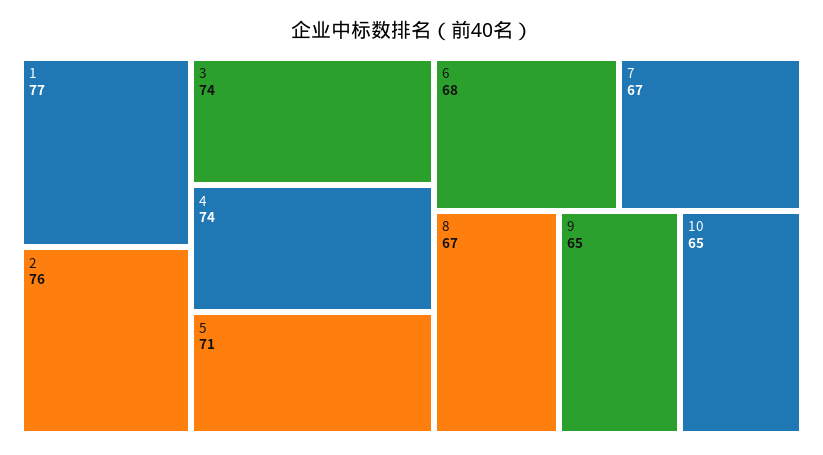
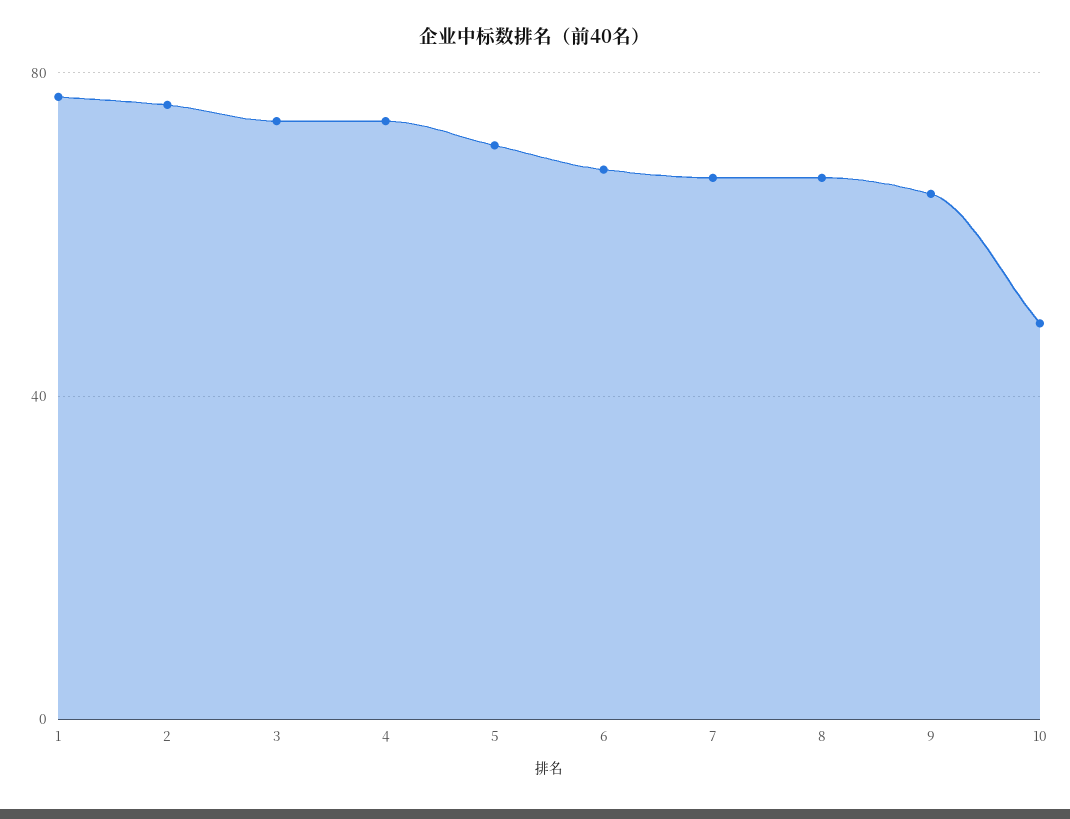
  {
    "1": 77,
    "2": 76,
    "3": 74,
    "4": 74,
    "5": 71,
    "6": 68,
    "7": 67,
    "8": 67,
    "9": 65,
-   "10": 65
+   "10": 50
  }

